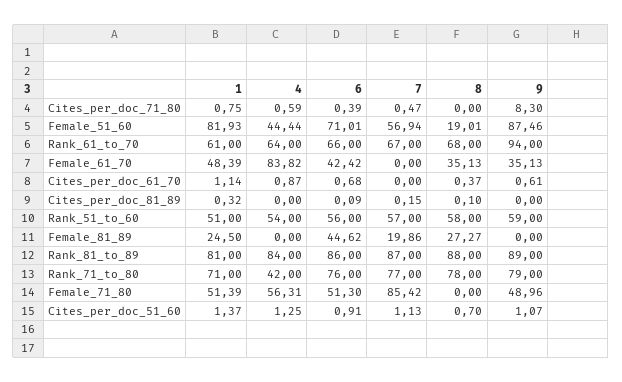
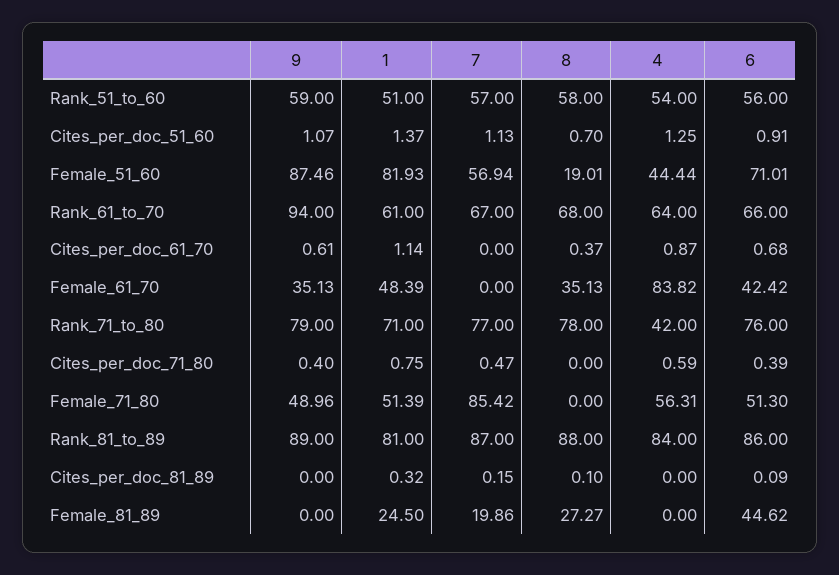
  {
    "1": {
      "Cites_per_doc_71_80": 0.75,
      "Female_51_60": 81.93,
      "Rank_61_to_70": 61,
      "Female_61_70": 48.39,
      "Cites_per_doc_61_70": 1.14,
      "Cites_per_doc_81_89": 0.32,
      "Rank_51_to_60": 51,
      "Female_81_89": 24.5,
      "Rank_81_to_89": 81,
      "Rank_71_to_80": 71,
      "Female_71_80": 51.39,
      "Cites_per_doc_51_60": 1.37
    },
    "4": {
      "Cites_per_doc_71_80": 0.59,
      "Female_51_60": 44.44,
      "Rank_61_to_70": 64,
      "Female_61_70": 83.82,
      "Cites_per_doc_61_70": 0.87,
      "Cites_per_doc_81_89": 0,
      "Rank_51_to_60": 54,
      "Female_81_89": 0,
      "Rank_81_to_89": 84,
      "Rank_71_to_80": 42,
      "Female_71_80": 56.31,
      "Cites_per_doc_51_60": 1.25
    },
    "6": {
      "Cites_per_doc_71_80": 0.39,
      "Female_51_60": 71.01,
      "Rank_61_to_70": 66,
      "Female_61_70": 42.42,
      "Cites_per_doc_61_70": 0.68,
      "Cites_per_doc_81_89": 0.09,
      "Rank_51_to_60": 56,
      "Female_81_89": 44.62,
      "Rank_81_to_89": 86,
      "Rank_71_to_80": 76,
      "Female_71_80": 51.3,
      "Cites_per_doc_51_60": 0.91
    },
    "7": {
      "Cites_per_doc_71_80": 0.47,
      "Female_51_60": 56.94,
      "Rank_61_to_70": 67,
      "Female_61_70": 0,
      "Cites_per_doc_61_70": 0,
      "Cites_per_doc_81_89": 0.15,
      "Rank_51_to_60": 57,
      "Female_81_89": 19.86,
      "Rank_81_to_89": 87,
      "Rank_71_to_80": 77,
      "Female_71_80": 85.42,
      "Cites_per_doc_51_60": 1.13
    },
    "8": {
      "Cites_per_doc_71_80": 0,
      "Female_51_60": 19.01,
      "Rank_61_to_70": 68,
      "Female_61_70": 35.13,
      "Cites_per_doc_61_70": 0.37,
      "Cites_per_doc_81_89": 0.1,
      "Rank_51_to_60": 58,
      "Female_81_89": 27.27,
      "Rank_81_to_89": 88,
      "Rank_71_to_80": 78,
      "Female_71_80": 0,
      "Cites_per_doc_51_60": 0.7
    },
    "9": {
-     "Cites_per_doc_71_80": 8.3,
+     "Cites_per_doc_71_80": 0.4,
      "Female_51_60": 87.46,
      "Rank_61_to_70": 94,
      "Female_61_70": 35.13,
      "Cites_per_doc_61_70": 0.61,
      "Cites_per_doc_81_89": 0,
      "Rank_51_to_60": 59,
      "Female_81_89": 0,
      "Rank_81_to_89": 89,
      "Rank_71_to_80": 79,
      "Female_71_80": 48.96,
      "Cites_per_doc_51_60": 1.07
    }
  }

